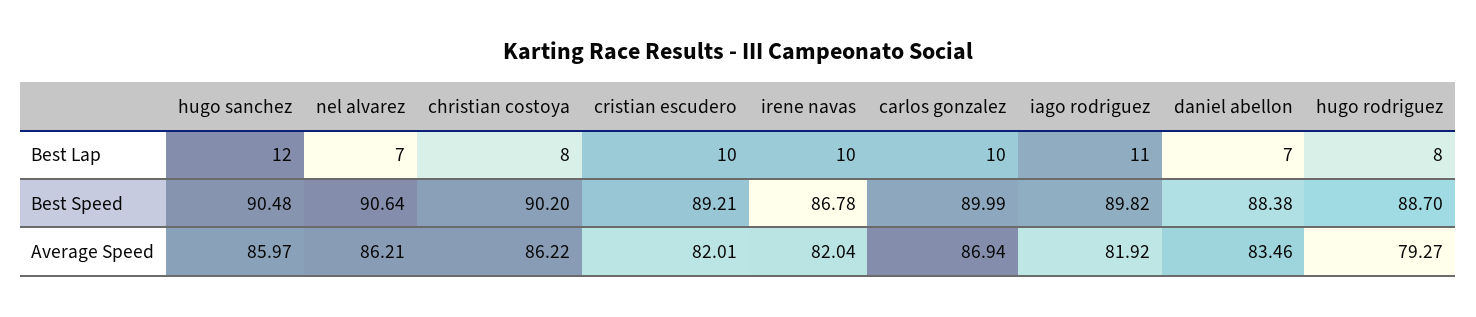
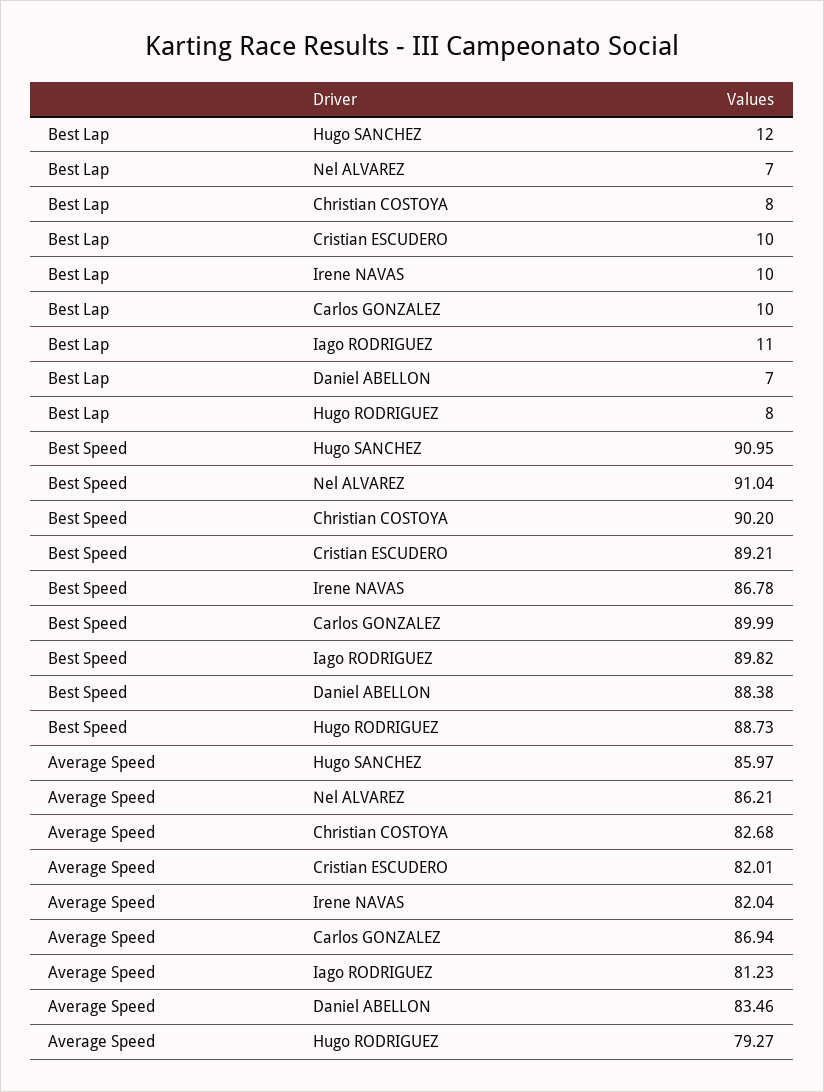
  {
    "hugo sanchez": {
      "Best Lap": 12,
-     "Best Speed": 90.48,
+     "Best Speed": 90.95,
      "Average Speed": 85.97
    },
    "nel alvarez": {
      "Best Lap": 7,
-     "Best Speed": 90.64,
+     "Best Speed": 91.04,
      "Average Speed": 86.21
    },
    "christian costoya": {
      "Best Lap": 8,
      "Best Speed": 90.2,
-     "Average Speed": 86.22
+     "Average Speed": 82.68
    },
    "cristian escudero": {
      "Best Lap": 10,
      "Best Speed": 89.21,
      "Average Speed": 82.01
    },
    "irene navas": {
      "Best Lap": 10,
      "Best Speed": 86.78,
      "Average Speed": 82.04
    },
    "carlos gonzalez": {
      "Best Lap": 10,
      "Best Speed": 89.99,
      "Average Speed": 86.94
    },
    "iago rodriguez": {
      "Best Lap": 11,
      "Best Speed": 89.82,
-     "Average Speed": 81.92
+     "Average Speed": 81.23
    },
    "daniel abellon": {
      "Best Lap": 7,
      "Best Speed": 88.38,
      "Average Speed": 83.46
    },
    "hugo rodriguez": {
      "Best Lap": 8,
-     "Best Speed": 88.7,
+     "Best Speed": 88.73,
      "Average Speed": 79.27
    }
  }

